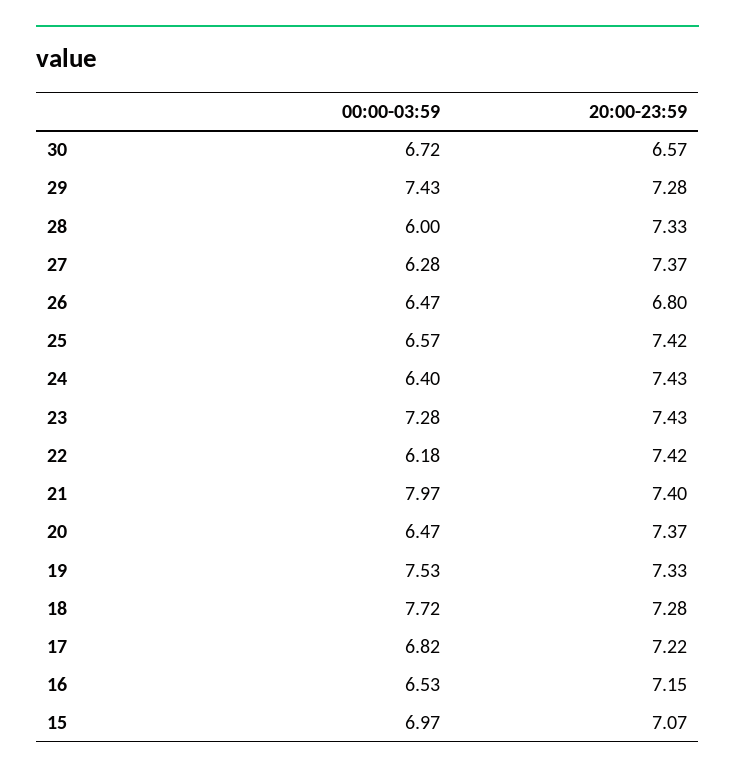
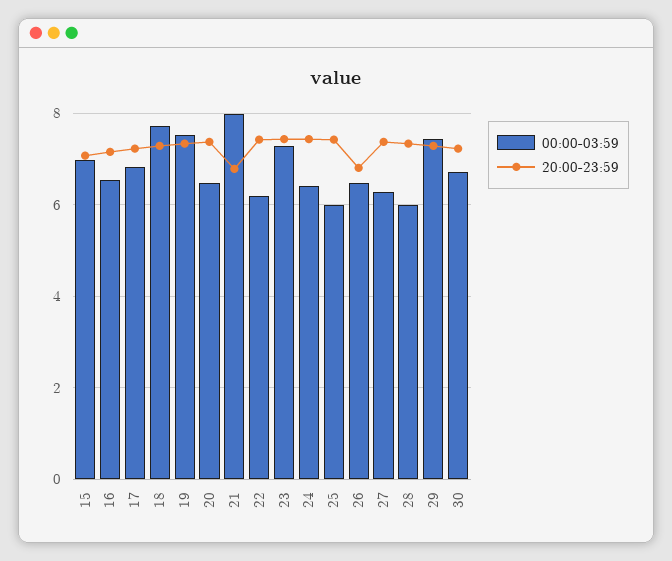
  {
    "00:00-03:59": {
      "30": 6.72,
      "29": 7.43,
      "28": 6,
      "27": 6.28,
      "26": 6.47,
-     "25": 6.57,
+     "25": 6,
      "24": 6.4,
      "23": 7.28,
      "22": 6.18,
      "21": 7.97,
      "20": 6.47,
      "19": 7.53,
      "18": 7.72,
      "17": 6.82,
      "16": 6.53,
      "15": 6.97
    },
    "20:00-23:59": {
-     "30": 6.57,
+     "30": 7.2,
      "29": 7.28,
      "28": 7.33,
      "27": 7.37,
      "26": 6.8,
      "25": 7.42,
      "24": 7.43,
      "23": 7.43,
      "22": 7.42,
-     "21": 7.4,
+     "21": 6.8,
      "20": 7.37,
      "19": 7.33,
      "18": 7.28,
      "17": 7.22,
      "16": 7.15,
      "15": 7.07
    }
  }

